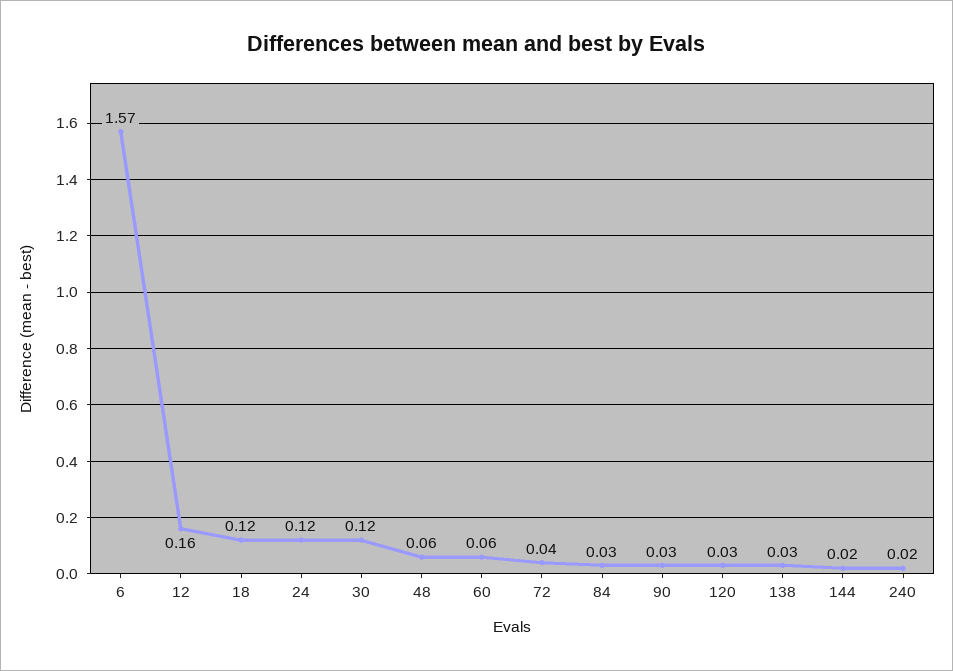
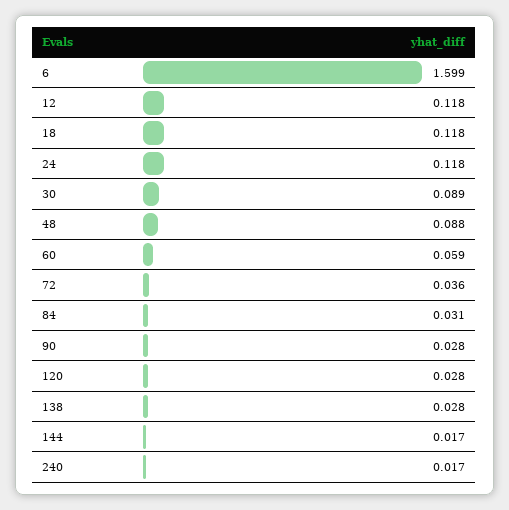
  {
-   "6": 1.57,
+   "6": 1.599,
-   "12": 0.16,
+   "12": 0.118,
    "18": 0.118,
    "24": 0.118,
-   "30": 0.12,
+   "30": 0.089,
-   "48": 0.06,
+   "48": 0.088,
    "60": 0.059,
    "72": 0.036,
    "84": 0.031,
    "90": 0.028,
    "120": 0.028,
    "138": 0.028,
    "144": 0.017,
    "240": 0.017
  }

